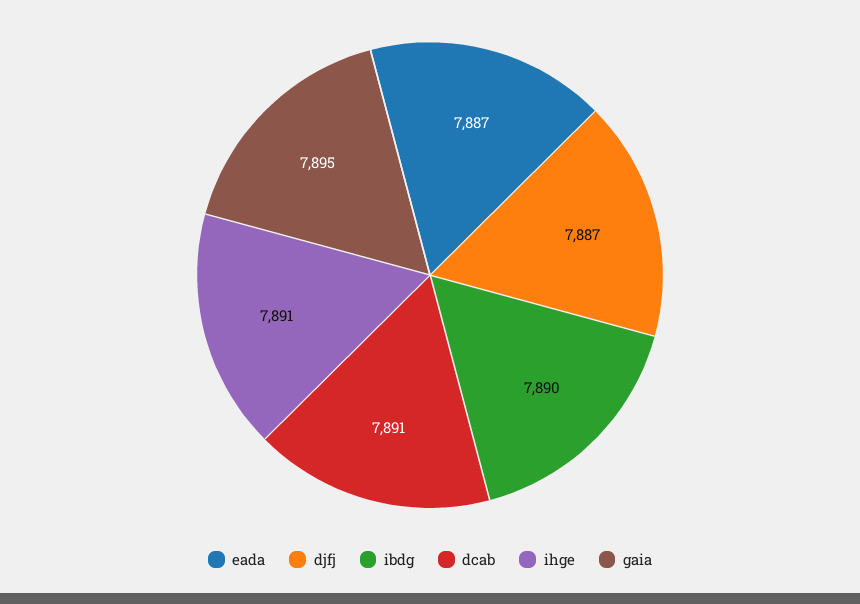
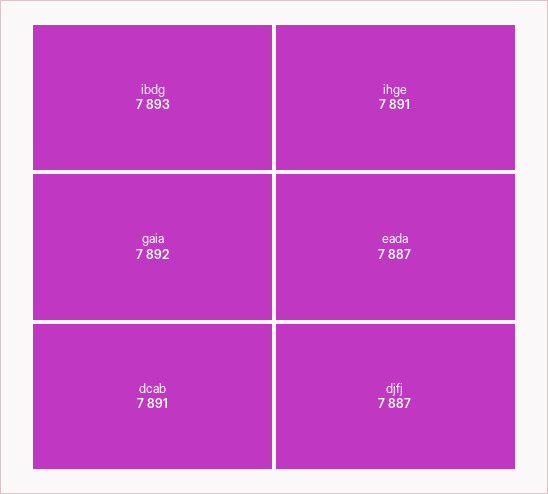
  {
    "eada": 7887,
    "djfj": 7887,
-   "ibdg": 7890,
+   "ibdg": 7893,
    "dcab": 7891,
    "ihge": 7891,
-   "gaia": 7895
+   "gaia": 7892
  }

